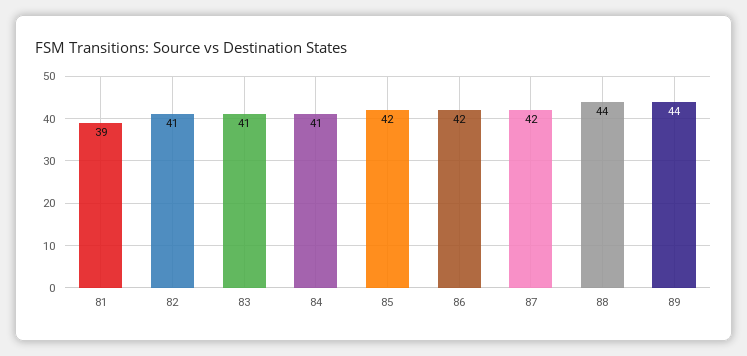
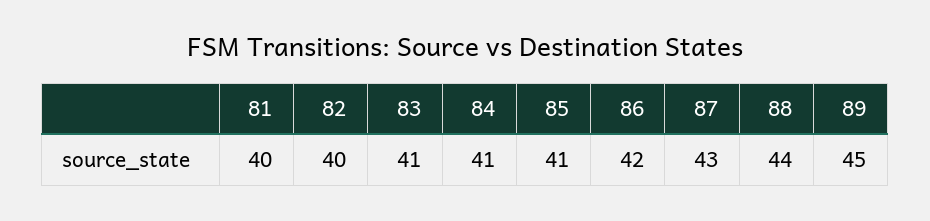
  {
-   "81": 39,
+   "81": 40,
-   "82": 41,
+   "82": 40,
    "83": 41,
    "84": 41,
-   "85": 42,
+   "85": 41,
    "86": 42,
-   "87": 42,
+   "87": 43,
    "88": 44,
-   "89": 44
+   "89": 45
  }

